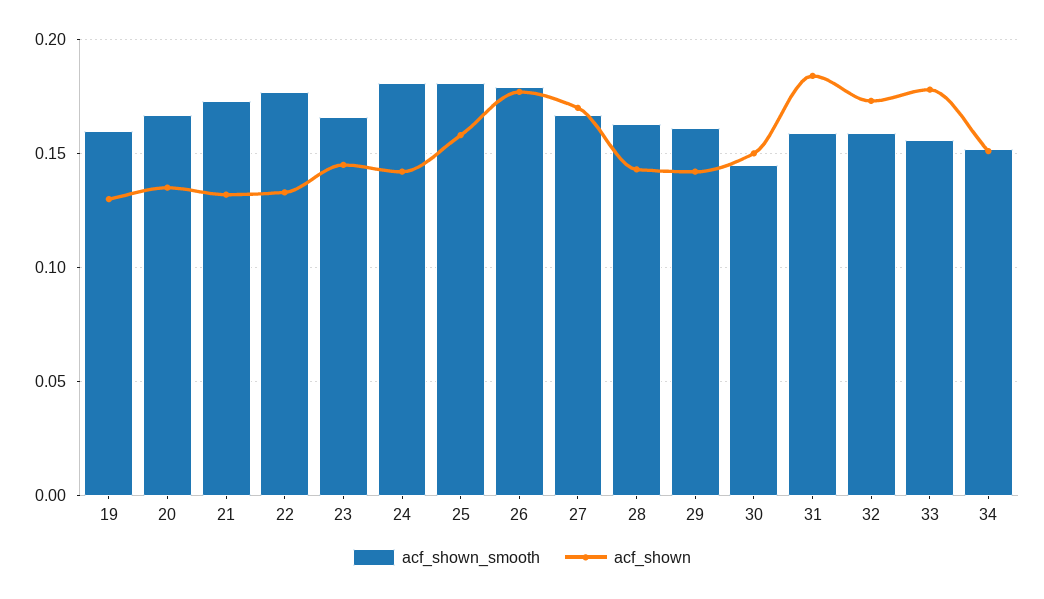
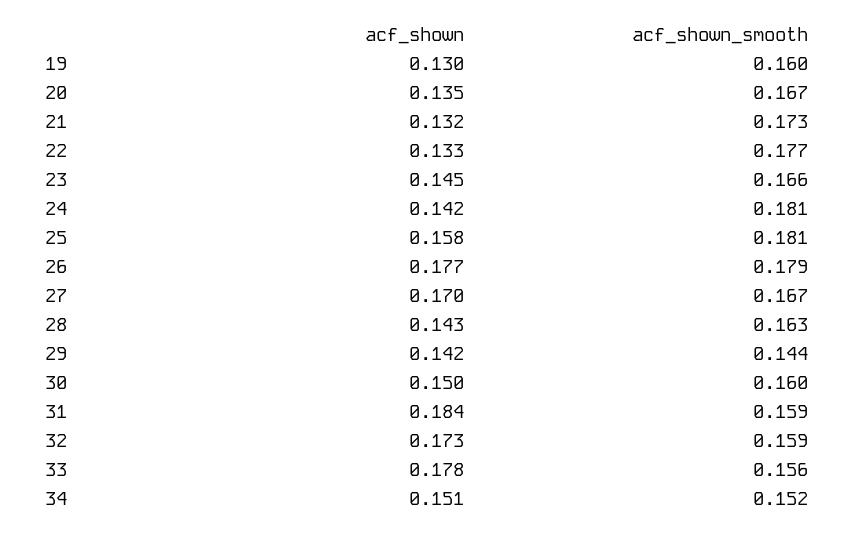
  {
    "acf_shown_smooth": {
      "19": 0.16,
      "20": 0.167,
      "21": 0.173,
      "22": 0.177,
      "23": 0.166,
      "24": 0.181,
      "25": 0.181,
      "26": 0.179,
      "27": 0.167,
      "28": 0.163,
-     "29": 0.16,
+     "29": 0.144,
-     "30": 0.145,
+     "30": 0.16,
      "31": 0.159,
      "32": 0.159,
      "33": 0.156,
      "34": 0.152
    },
    "acf_shown": {
      "19": 0.13,
      "20": 0.135,
      "21": 0.132,
      "22": 0.133,
      "23": 0.145,
      "24": 0.142,
      "25": 0.158,
      "26": 0.177,
      "27": 0.17,
      "28": 0.143,
      "29": 0.142,
      "30": 0.15,
      "31": 0.184,
      "32": 0.173,
      "33": 0.178,
      "34": 0.151
    }
  }

